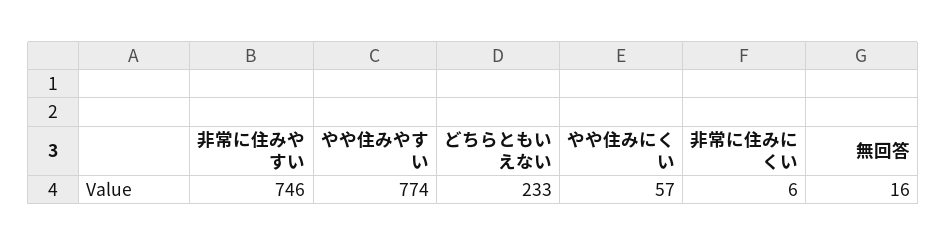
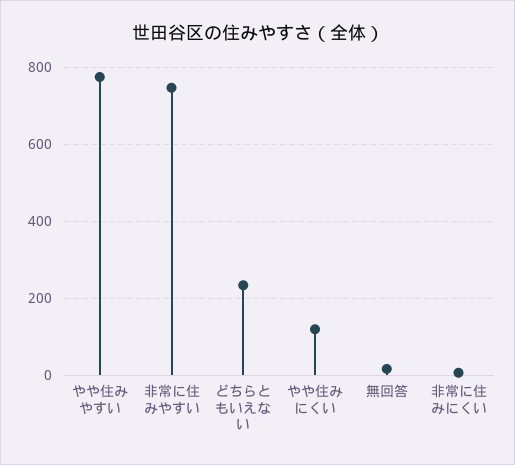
  {
    "非常に住みやすい": 746,
    "やや住みやすい": 774,
    "どちらともいえない": 233,
-   "やや住みにくい": 57,
+   "やや住みにくい": 120,
    "非常に住みにくい": 6,
    "無回答": 16
  }

